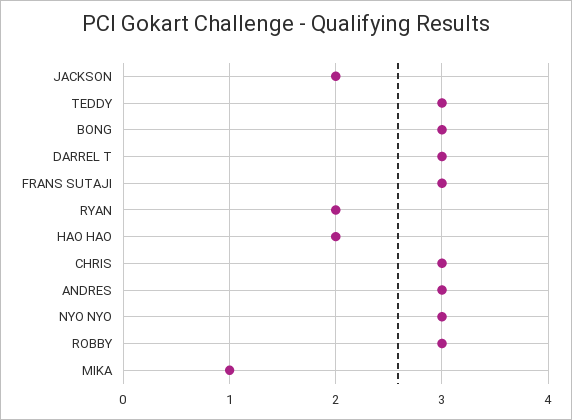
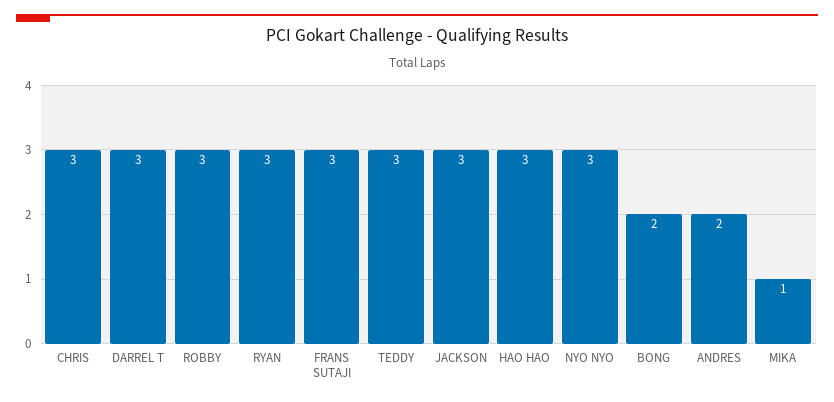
  {
-   "JACKSON": 2,
+   "JACKSON": 3,
    "TEDDY": 3,
-   "BONG": 3,
+   "BONG": 2,
    "DARREL T": 3,
    "FRANS SUTAJI": 3,
-   "RYAN": 2,
+   "RYAN": 3,
-   "HAO HAO": 2,
+   "HAO HAO": 3,
    "CHRIS": 3,
-   "ANDRES": 3,
+   "ANDRES": 2,
    "NYO NYO": 3,
    "ROBBY": 3,
    "MIKA": 1
  }

